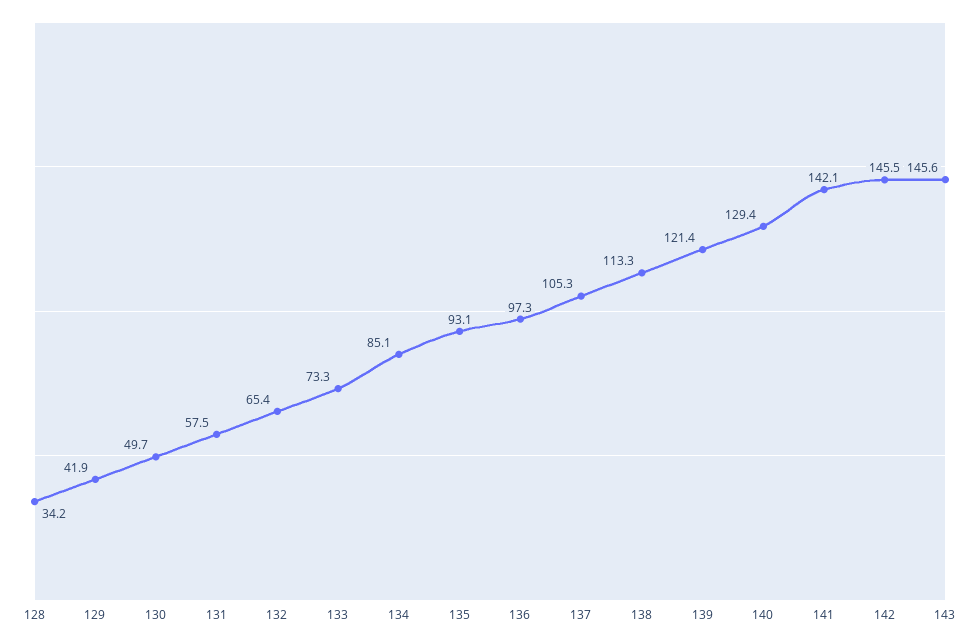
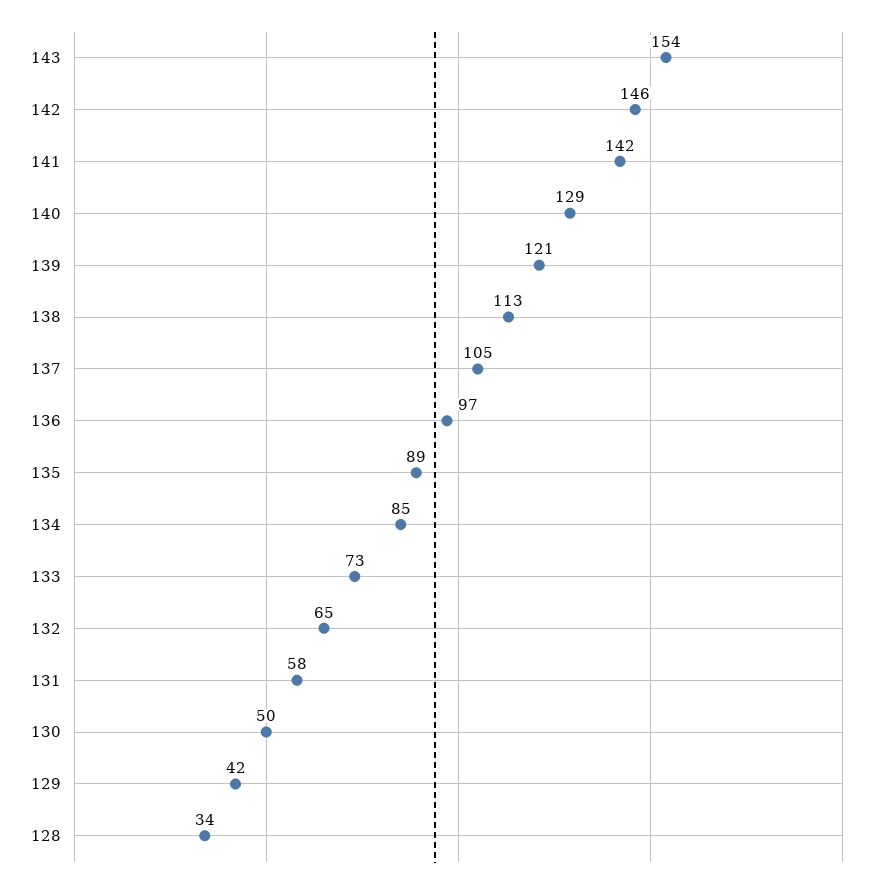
  {
    "128": 34.2,
    "129": 41.9,
    "130": 49.7,
    "131": 57.5,
    "132": 65.4,
    "133": 73.3,
    "134": 85.1,
-   "135": 93.1,
+   "135": 89,
    "136": 97.3,
    "137": 105.3,
    "138": 113.3,
    "139": 121.4,
    "140": 129.4,
    "141": 142.1,
    "142": 145.5,
-   "143": 145.6
+   "143": 154
  }

